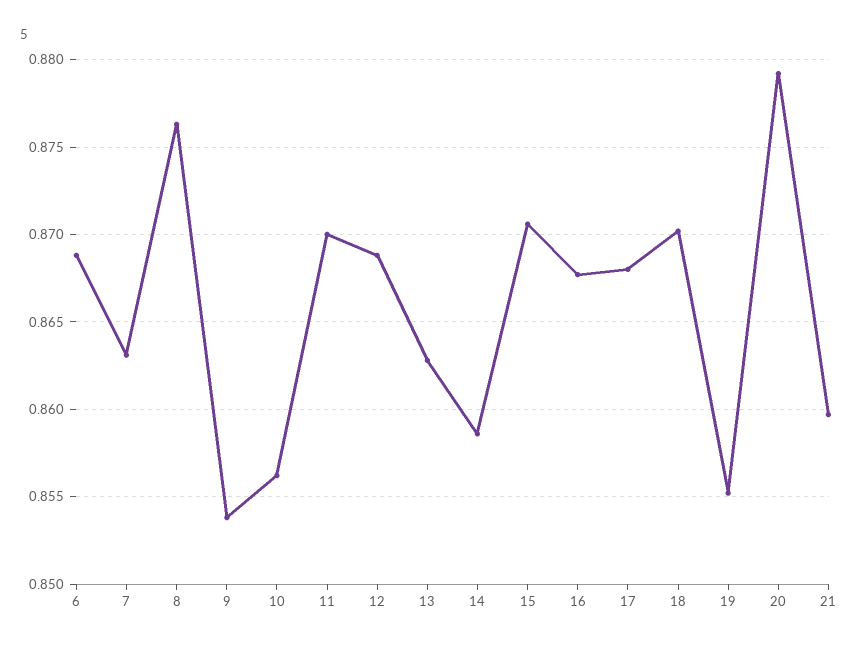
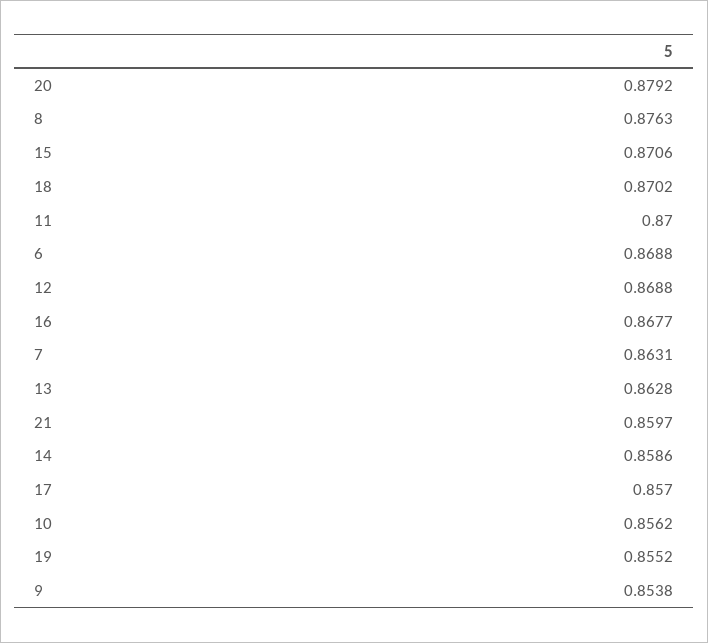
  {
    "6": 0.8688,
    "7": 0.8631,
    "8": 0.8763,
    "9": 0.8538,
    "10": 0.8562,
    "11": 0.87,
    "12": 0.8688,
    "13": 0.8628,
    "14": 0.8586,
    "15": 0.8706,
    "16": 0.8677,
-   "17": 0.868,
+   "17": 0.857,
    "18": 0.8702,
    "19": 0.8552,
    "20": 0.8792,
    "21": 0.8597
  }

